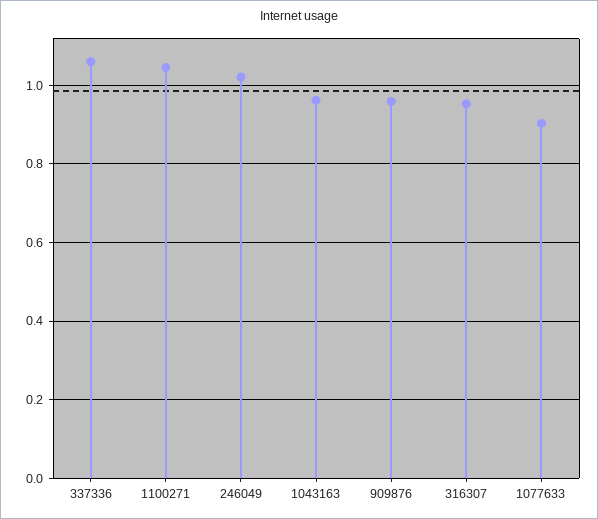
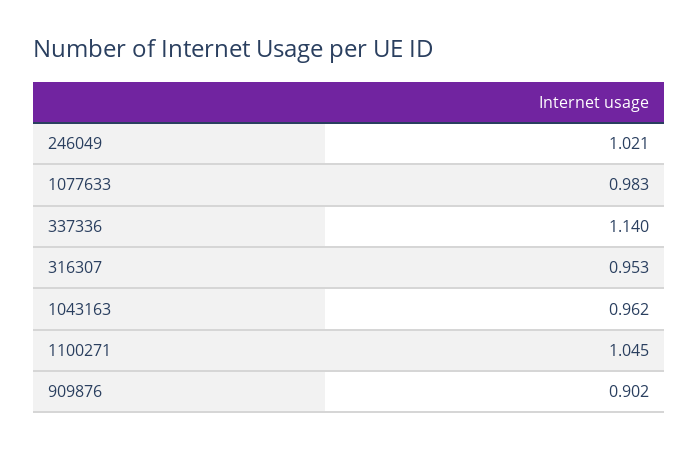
  {
-   "337336": 1.06,
+   "337336": 1.14,
    "1100271": 1.045,
    "246049": 1.021,
    "1043163": 0.962,
-   "909876": 0.96,
+   "909876": 0.902,
    "316307": 0.953,
-   "1077633": 0.9
+   "1077633": 0.983
  }

